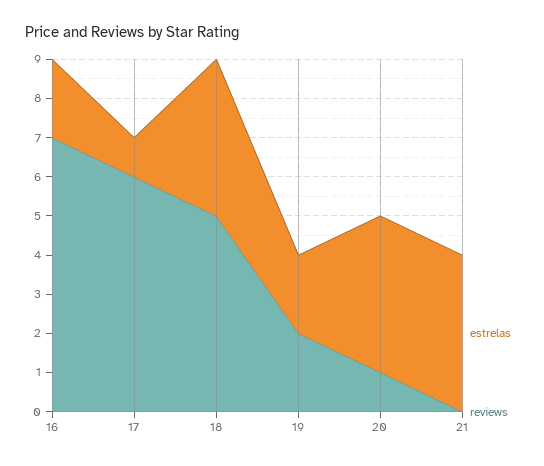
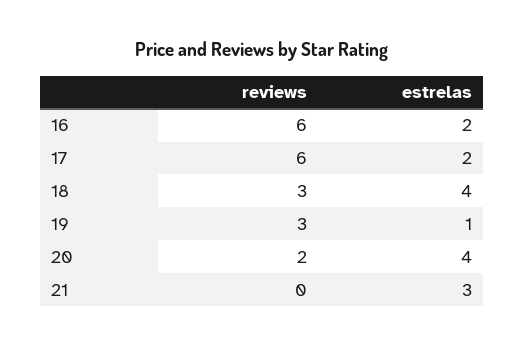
  {
    "estrelas": {
      "16": 2,
-     "17": 1,
+     "17": 2,
      "18": 4,
-     "19": 2,
+     "19": 1,
      "20": 4,
-     "21": 4
+     "21": 3
    },
    "reviews": {
-     "16": 7,
+     "16": 6,
      "17": 6,
-     "18": 5,
+     "18": 3,
-     "19": 2,
+     "19": 3,
-     "20": 1,
+     "20": 2,
      "21": 0
    }
  }

